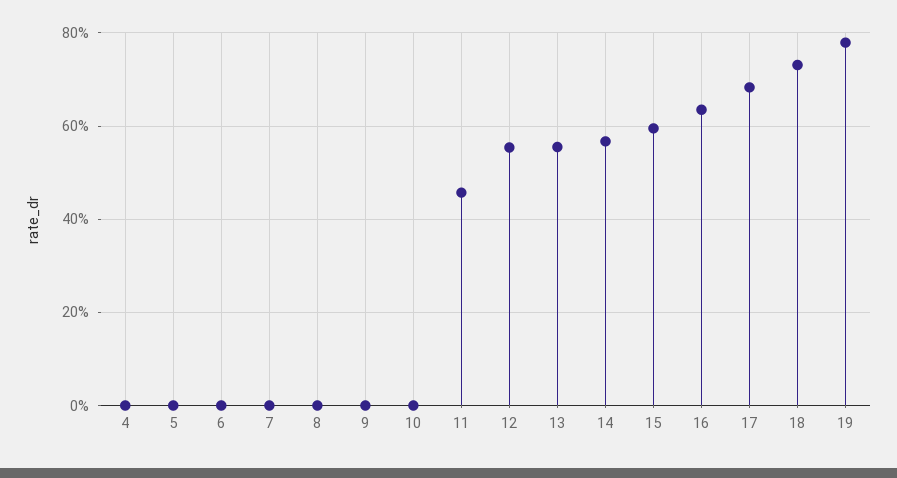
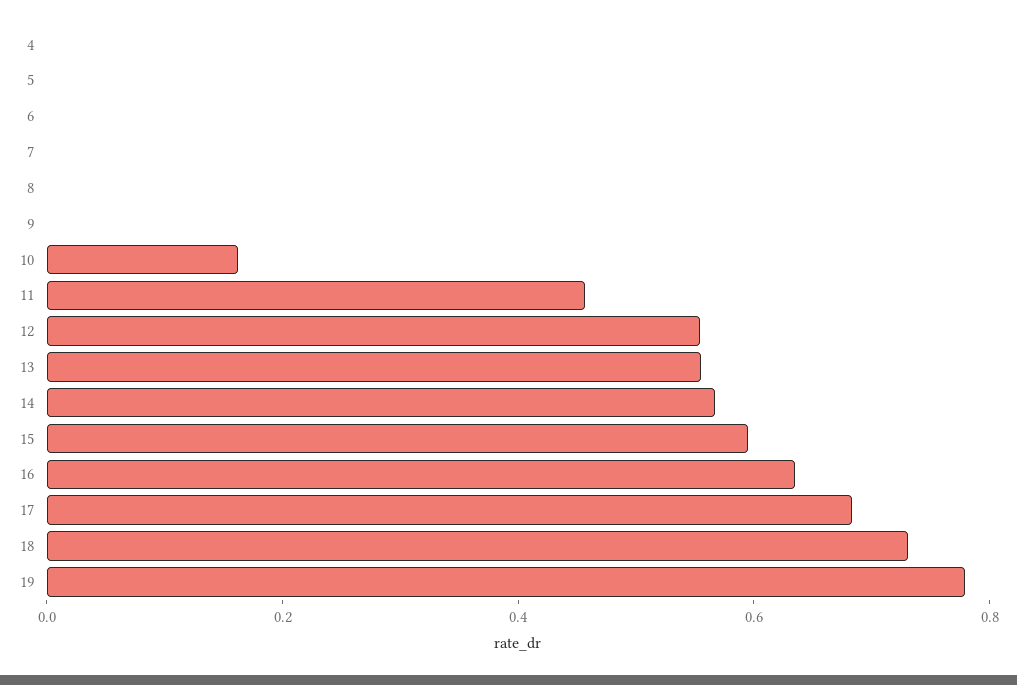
  {
    "4": 0,
    "5": 0,
    "6": 0,
    "7": 0,
    "8": 0,
    "9": 0,
-   "10": 0,
+   "10": 0.15,
    "11": 0.46,
    "12": 0.56,
    "13": 0.56,
    "14": 0.56,
    "15": 0.6,
    "16": 0.64,
    "17": 0.68,
    "18": 0.74,
    "19": 0.78
  }

